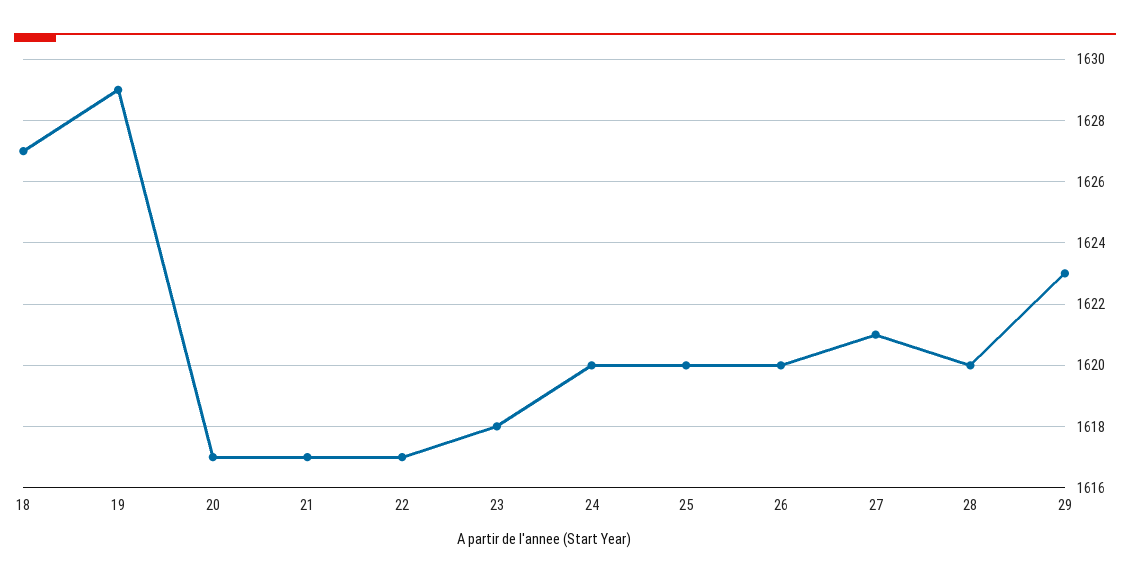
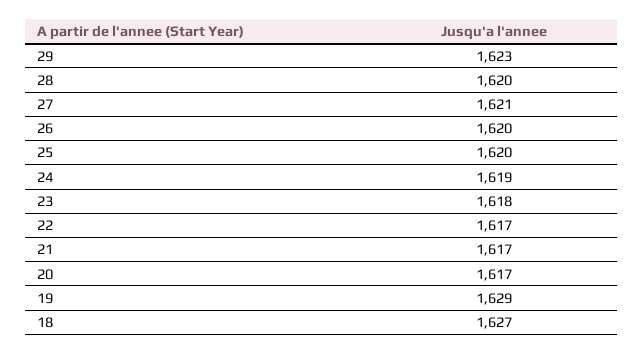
  {
    "18": 1627,
    "19": 1629,
    "20": 1617,
    "21": 1617,
    "22": 1617,
    "23": 1618,
-   "24": 1620,
+   "24": 1619,
    "25": 1620,
    "26": 1620,
    "27": 1621,
    "28": 1620,
    "29": 1623
  }

